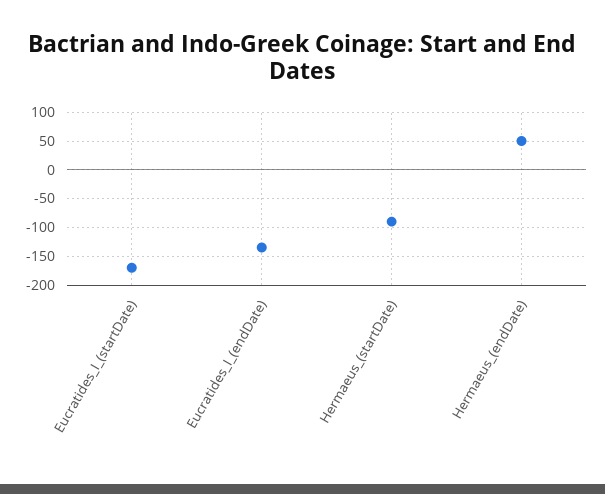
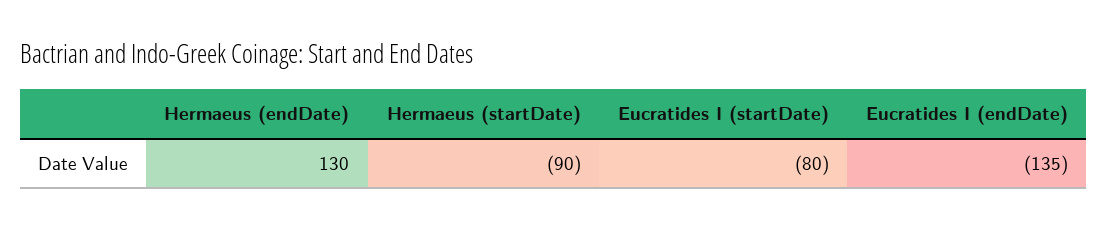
  {
-   "Eucratides_I_(startDate)": -175,
+   "Eucratides_I_(startDate)": -80,
    "Eucratides_I_(endDate)": -135,
    "Hermaeus_(startDate)": -90,
-   "Hermaeus_(endDate)": 50
+   "Hermaeus_(endDate)": 130
  }

